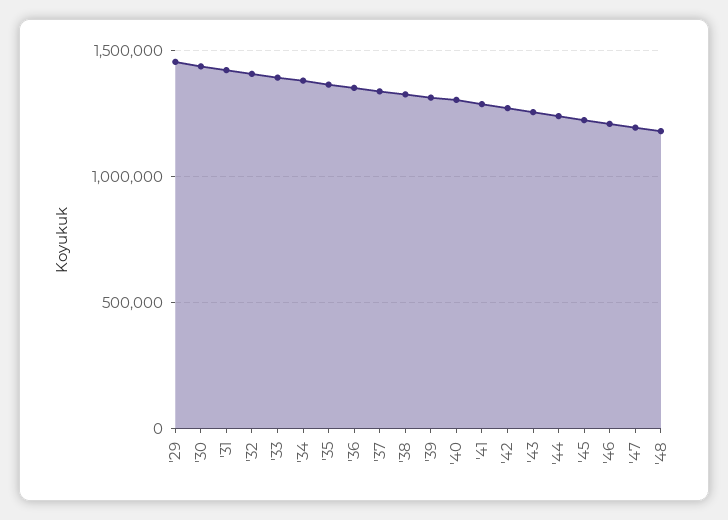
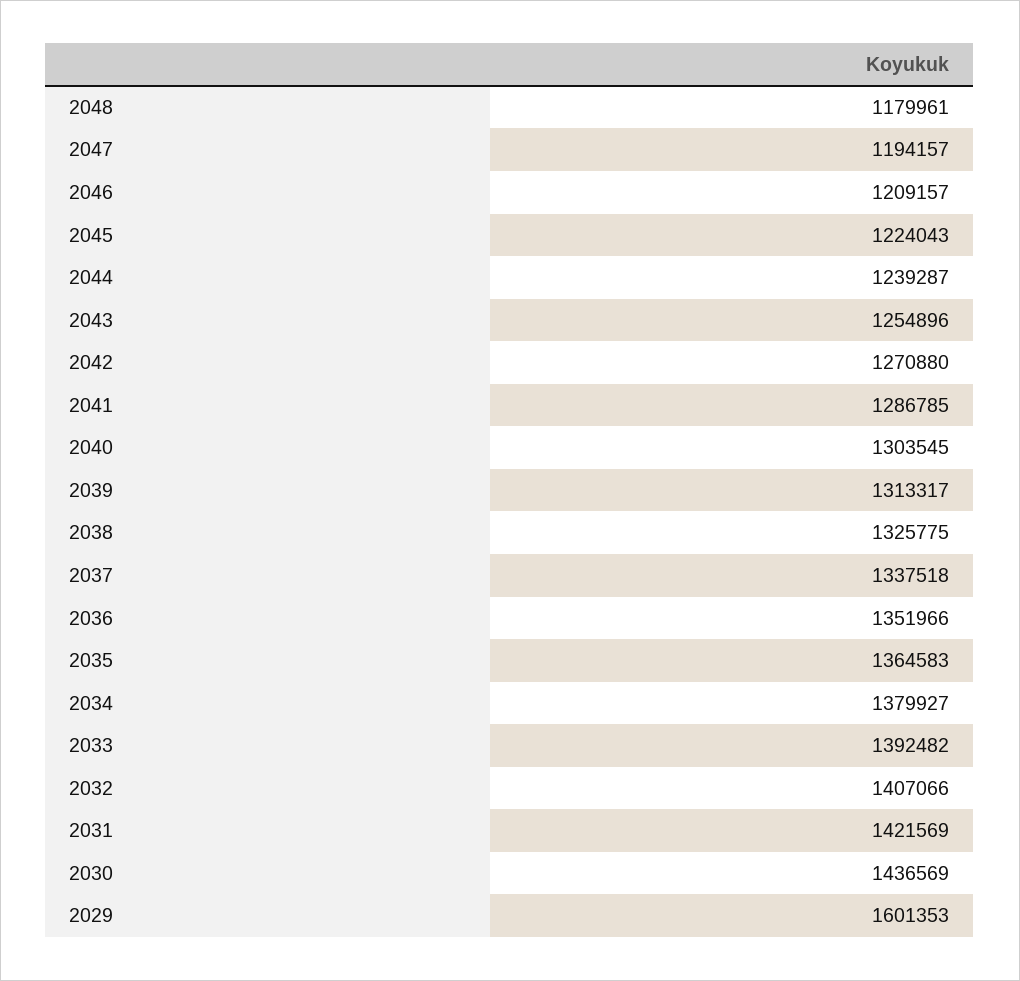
  {
-   "'29": 1450000,
+   "'29": 1601353,
    "'30": 1436569,
    "'31": 1421569,
    "'32": 1407066,
    "'33": 1392482,
    "'34": 1379927,
    "'35": 1364583,
    "'36": 1351966,
    "'37": 1337518,
    "'38": 1325775,
    "'39": 1313317,
    "'40": 1303545,
    "'41": 1286785,
    "'42": 1270880,
    "'43": 1254896,
    "'44": 1239287,
    "'45": 1224043,
    "'46": 1209157,
    "'47": 1194157,
    "'48": 1179961
  }

